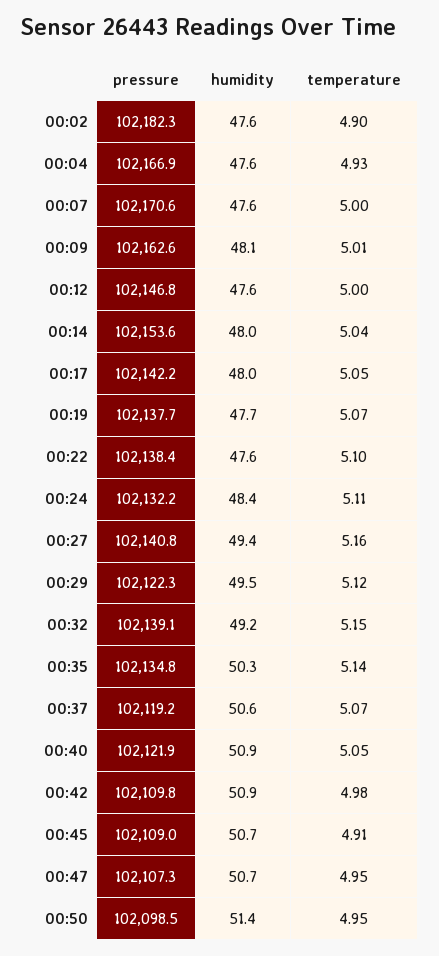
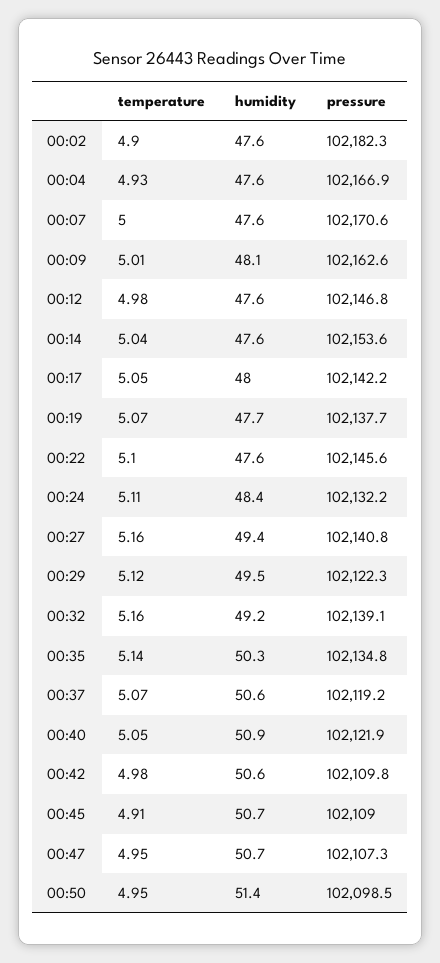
  {
    "pressure": {
      "00:02": 102182.3,
      "00:04": 102166.9,
      "00:07": 102170.6,
      "00:09": 102162.6,
      "00:12": 102146.8,
      "00:14": 102153.6,
      "00:17": 102142.2,
      "00:19": 102137.7,
-     "00:22": 102138.4,
+     "00:22": 102145.6,
      "00:24": 102132.2,
      "00:27": 102140.8,
      "00:29": 102122.3,
      "00:32": 102139.1,
      "00:35": 102134.8,
      "00:37": 102119.2,
      "00:40": 102121.9,
      "00:42": 102109.8,
      "00:45": 102109,
      "00:47": 102107.3,
      "00:50": 102098.5
    },
    "humidity": {
      "00:02": 47.6,
      "00:04": 47.6,
      "00:07": 47.6,
      "00:09": 48.1,
      "00:12": 47.6,
-     "00:14": 48,
+     "00:14": 47.6,
      "00:17": 48,
      "00:19": 47.7,
      "00:22": 47.6,
      "00:24": 48.4,
      "00:27": 49.4,
      "00:29": 49.5,
      "00:32": 49.2,
      "00:35": 50.3,
      "00:37": 50.6,
      "00:40": 50.9,
-     "00:42": 50.9,
+     "00:42": 50.6,
      "00:45": 50.7,
      "00:47": 50.7,
      "00:50": 51.4
    },
    "temperature": {
      "00:02": 4.9,
      "00:04": 4.93,
      "00:07": 5,
      "00:09": 5.01,
-     "00:12": 5,
+     "00:12": 4.98,
      "00:14": 5.04,
      "00:17": 5.05,
      "00:19": 5.07,
      "00:22": 5.1,
      "00:24": 5.11,
      "00:27": 5.16,
      "00:29": 5.12,
-     "00:32": 5.15,
+     "00:32": 5.16,
      "00:35": 5.14,
      "00:37": 5.07,
      "00:40": 5.05,
      "00:42": 4.98,
      "00:45": 4.91,
      "00:47": 4.95,
      "00:50": 4.95
    }
  }

